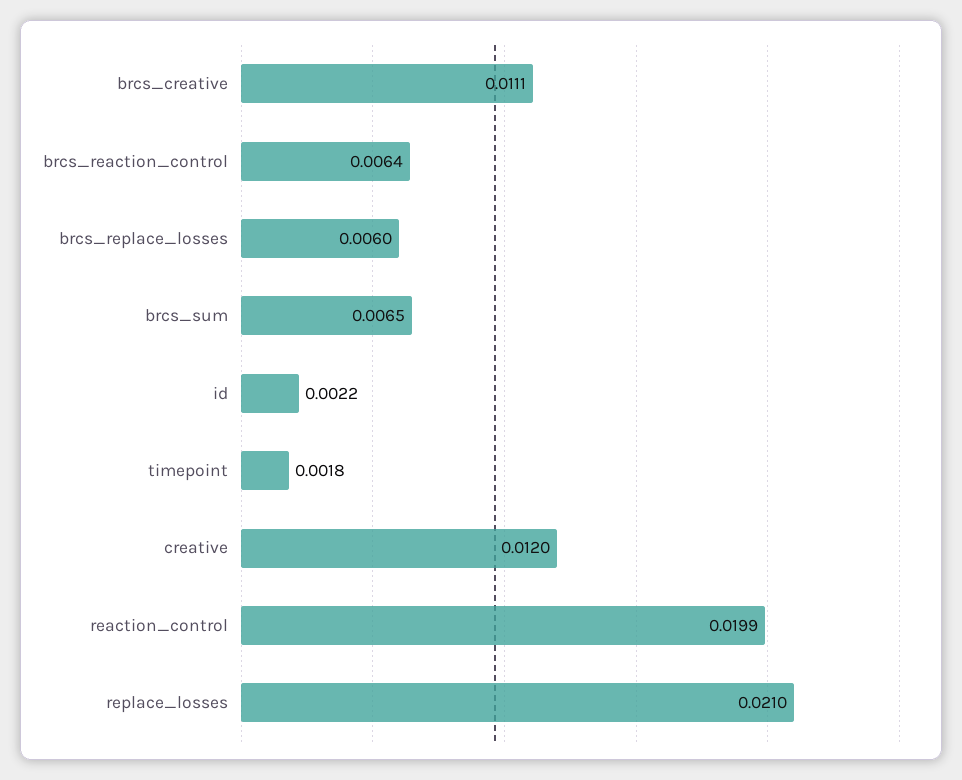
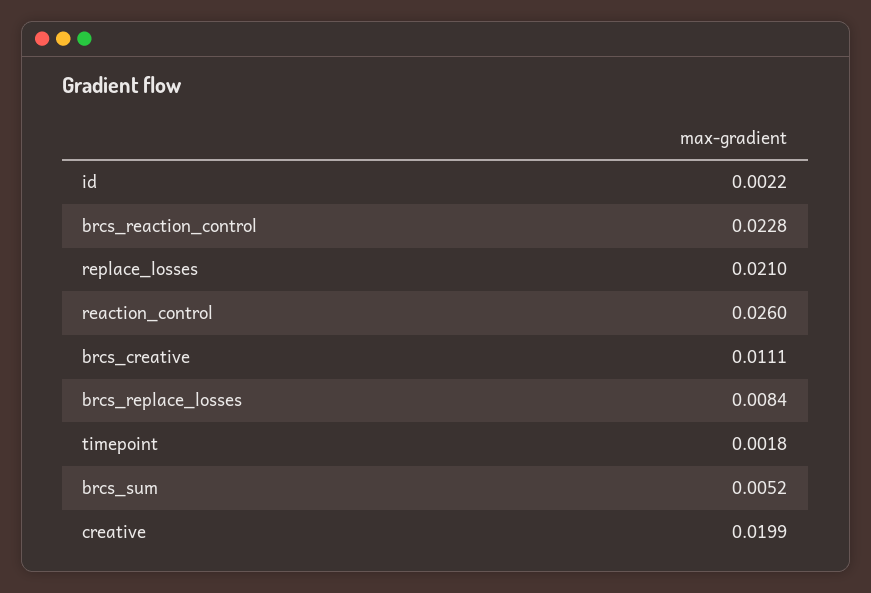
  {
    "brcs_creative": 0.0111,
-   "brcs_reaction_control": 0.0064,
+   "brcs_reaction_control": 0.0228,
-   "brcs_replace_losses": 0.006,
+   "brcs_replace_losses": 0.0084,
-   "brcs_sum": 0.0065,
+   "brcs_sum": 0.0052,
    "id": 0.0022,
    "timepoint": 0.0018,
-   "creative": 0.012,
+   "creative": 0.0199,
-   "reaction_control": 0.0199,
+   "reaction_control": 0.026,
    "replace_losses": 0.021
  }

